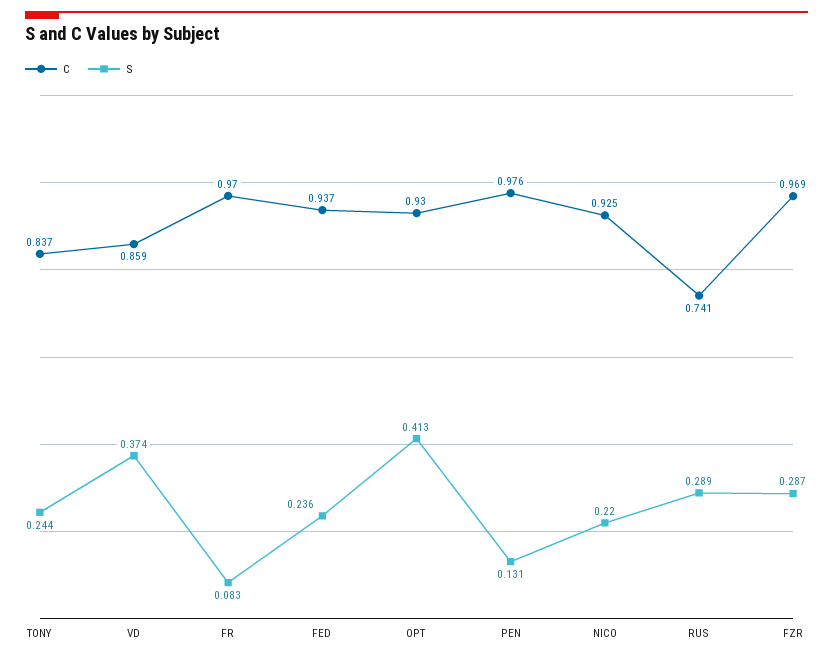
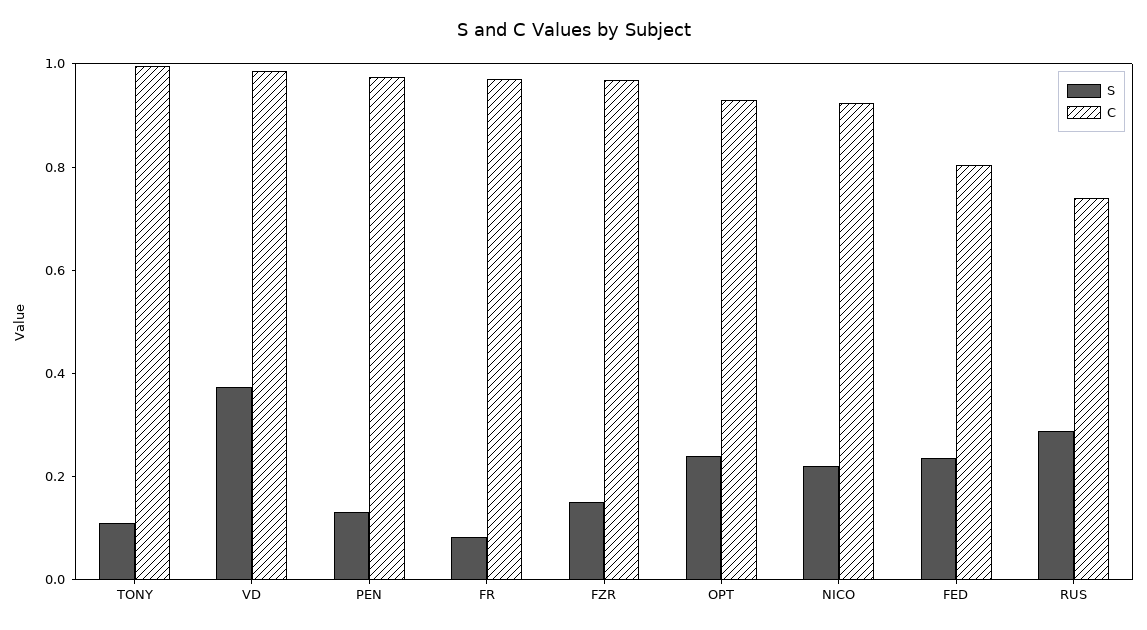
  {
    "C": {
-     "TONY": 0.837,
+     "TONY": 1,
-     "VD": 0.859,
+     "VD": 1,
      "FR": 0.97,
-     "FED": 0.937,
+     "FED": 0.8,
      "OPT": 0.93,
      "PEN": 0.976,
      "NICO": 0.925,
      "RUS": 0.741,
      "FZR": 0.969
    },
    "S": {
-     "TONY": 0.244,
+     "TONY": 0.1,
      "VD": 0.374,
      "FR": 0.083,
      "FED": 0.236,
-     "OPT": 0.413,
+     "OPT": 0.25,
      "PEN": 0.131,
      "NICO": 0.22,
      "RUS": 0.289,
-     "FZR": 0.287
+     "FZR": 0.15
    }
  }

